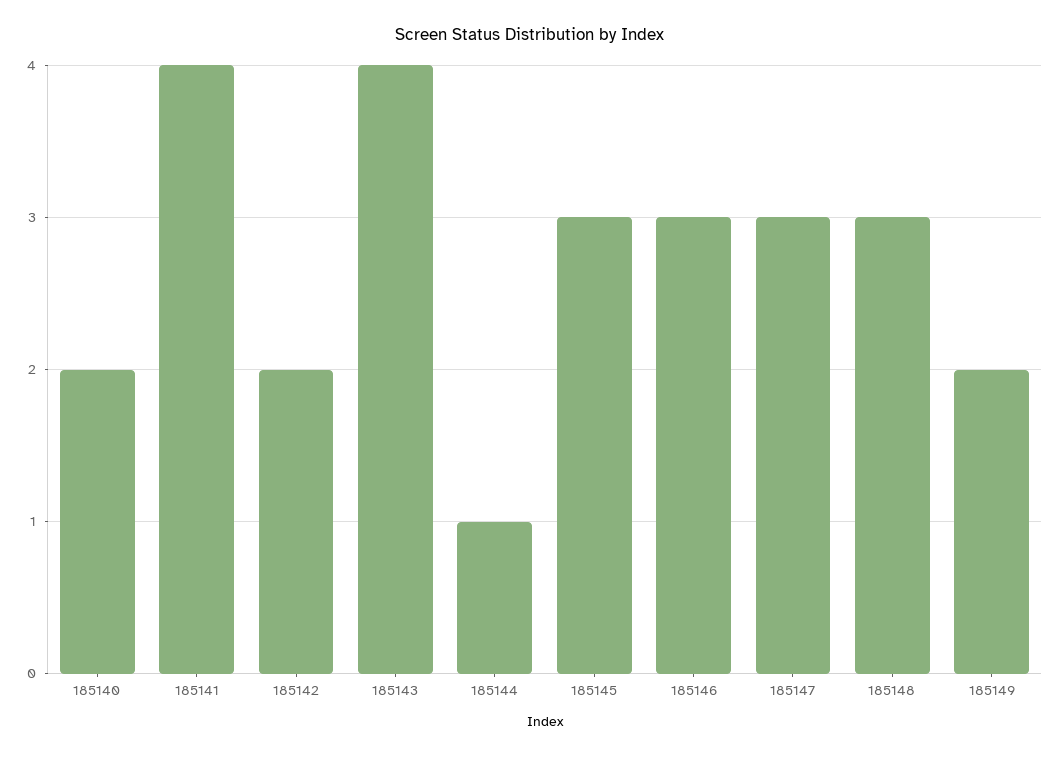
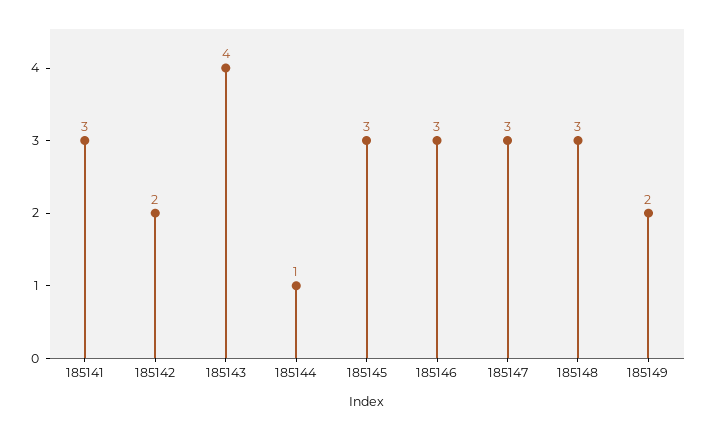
  {
-   "185140": 2,
-   "185141": 4,
+   "185141": 3,
    "185142": 2,
    "185143": 4,
    "185144": 1,
    "185145": 3,
    "185146": 3,
    "185147": 3,
    "185148": 3,
    "185149": 2
  }

